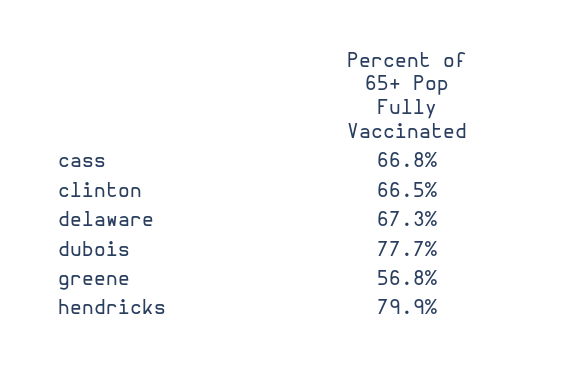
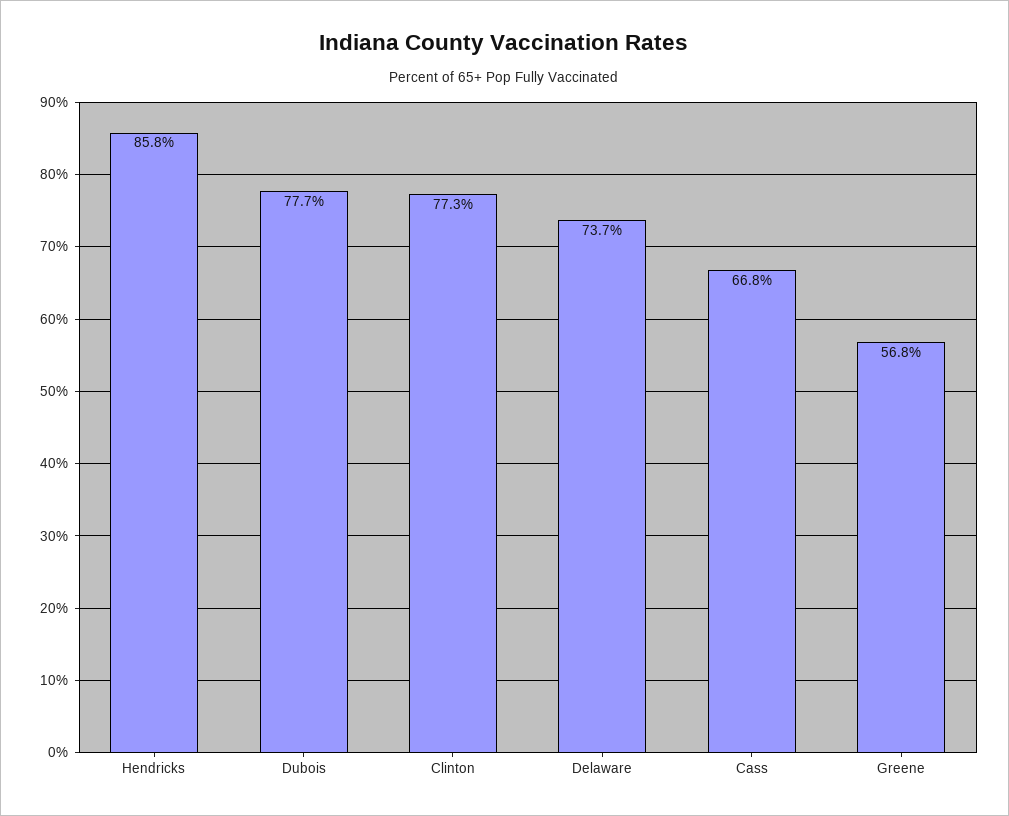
  {
    "cass": 66.8,
-   "clinton": 66.5,
+   "clinton": 77.3,
-   "delaware": 67.3,
+   "delaware": 73.7,
    "dubois": 77.7,
    "greene": 56.8,
-   "hendricks": 79.9
+   "hendricks": 85.8
  }

